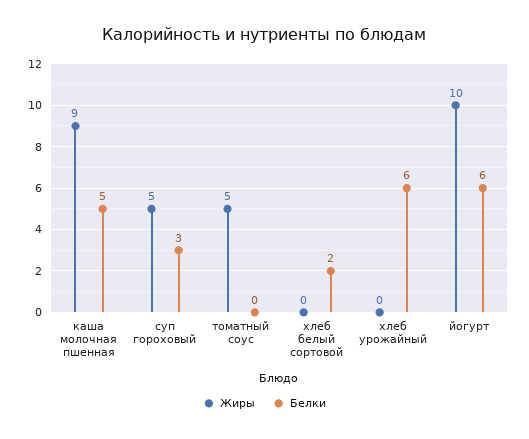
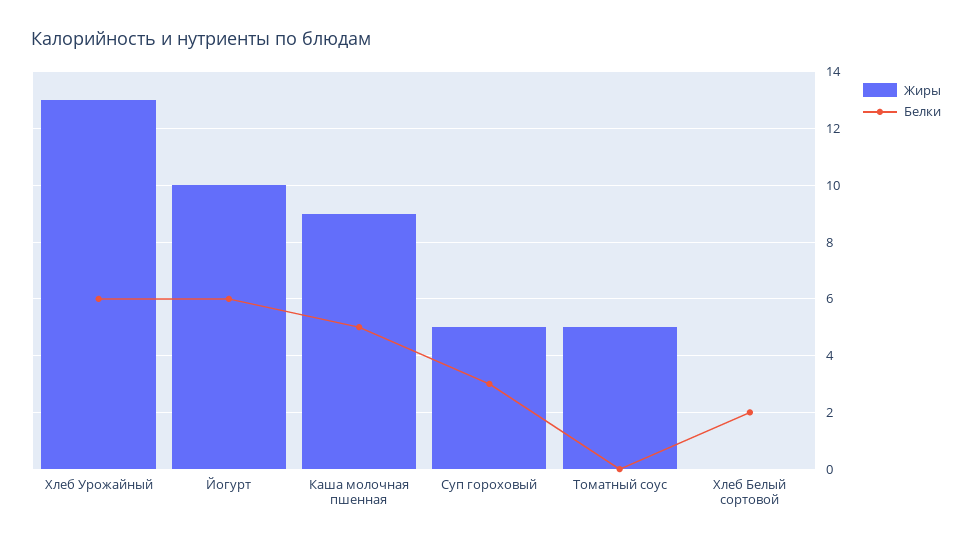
  {
    "Жиры": {
      "каша молочная пшенная": 9,
      "суп гороховый": 5,
      "томатный соус": 5,
      "хлеб белый сортовой": 0,
-     "хлеб урожайный": 0,
+     "хлеб урожайный": 13,
      "йогурт": 10
    },
    "Белки": {
      "каша молочная пшенная": 5,
      "суп гороховый": 3,
      "томатный соус": 0,
      "хлеб белый сортовой": 2,
      "хлеб урожайный": 6,
      "йогурт": 6
    }
  }

